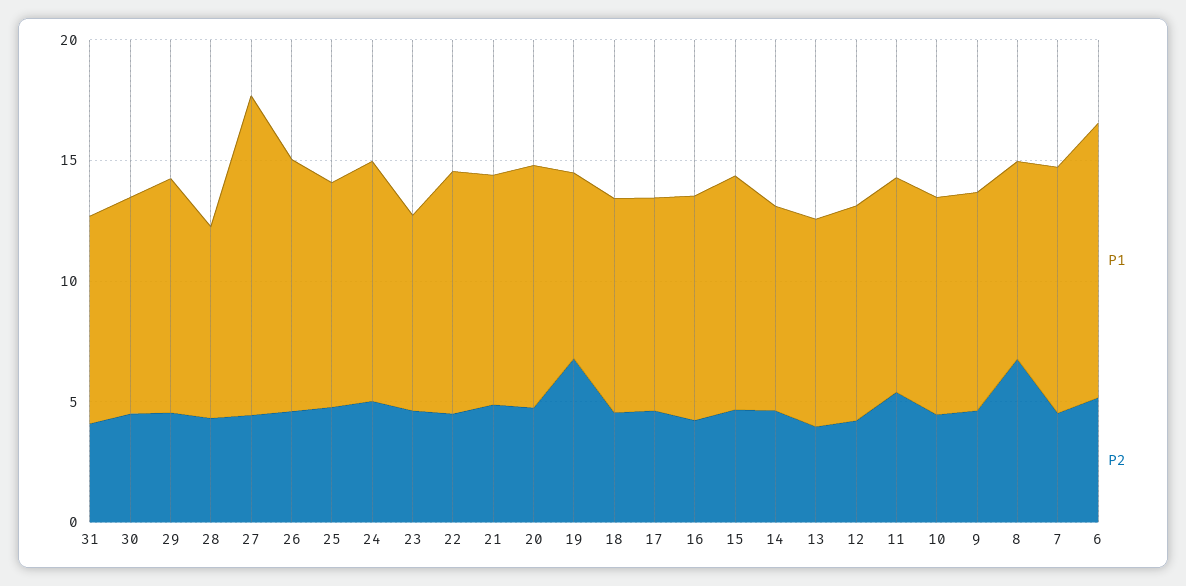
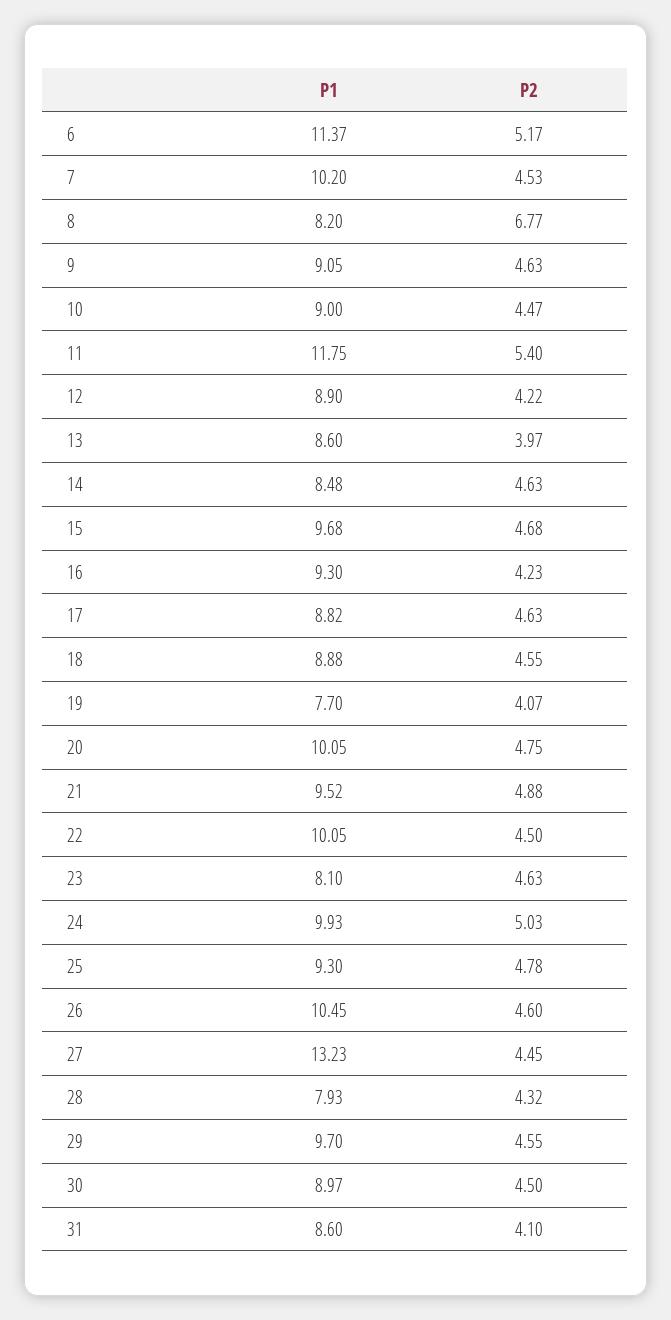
  {
    "P1": {
      "31": 8.6,
      "30": 8.97,
      "29": 9.7,
      "28": 7.93,
      "27": 13.23,
      "26": 10.45,
      "25": 9.3,
      "24": 9.93,
      "23": 8.1,
      "22": 10.05,
      "21": 9.52,
      "20": 10.05,
      "19": 7.7,
      "18": 8.88,
      "17": 8.82,
      "16": 9.3,
      "15": 9.68,
      "14": 8.48,
      "13": 8.6,
      "12": 8.9,
-     "11": 9,
+     "11": 11.75,
      "10": 9,
      "9": 9.05,
      "8": 8.2,
      "7": 10.2,
      "6": 11.37
    },
    "P2": {
      "31": 4.1,
      "30": 4.5,
      "29": 4.55,
      "28": 4.32,
      "27": 4.45,
      "26": 4.6,
      "25": 4.78,
      "24": 5.03,
      "23": 4.63,
      "22": 4.5,
      "21": 4.88,
      "20": 4.75,
-     "19": 7,
+     "19": 4.07,
      "18": 4.55,
      "17": 4.63,
      "16": 4.23,
      "15": 4.68,
      "14": 4.63,
      "13": 3.97,
      "12": 4.22,
      "11": 5.4,
      "10": 4.47,
      "9": 4.63,
      "8": 6.77,
      "7": 4.53,
      "6": 5.17
    }
  }

